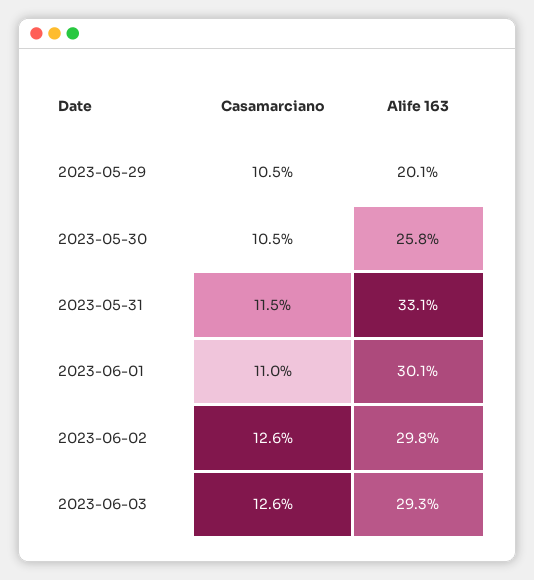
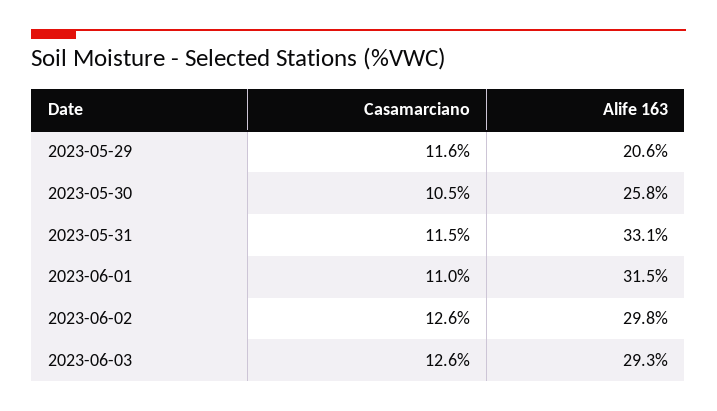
  {
    "Casamarciano": {
-     "2023-05-29": 10.5,
+     "2023-05-29": 11.6,
      "2023-05-30": 10.5,
      "2023-05-31": 11.5,
      "2023-06-01": 11,
      "2023-06-02": 12.6,
      "2023-06-03": 12.6
    },
    "Alife 163": {
-     "2023-05-29": 20.1,
+     "2023-05-29": 20.6,
      "2023-05-30": 25.8,
      "2023-05-31": 33.1,
-     "2023-06-01": 30.1,
+     "2023-06-01": 31.5,
      "2023-06-02": 29.8,
      "2023-06-03": 29.3
    }
  }

